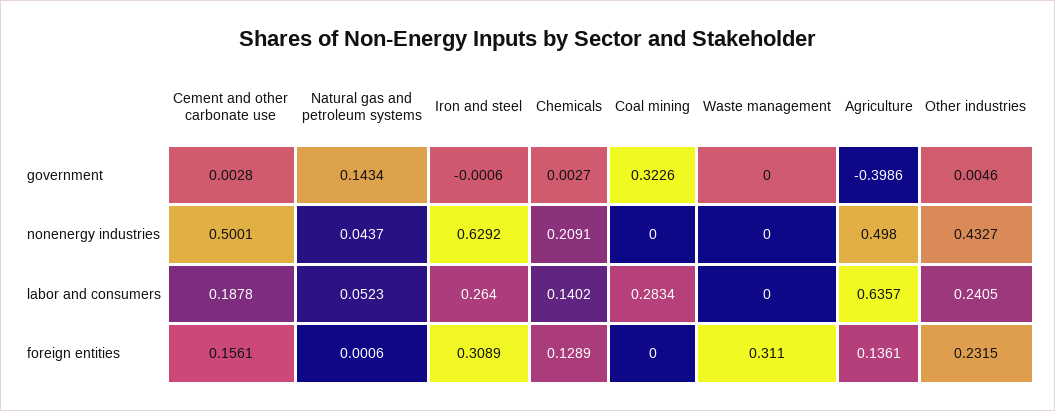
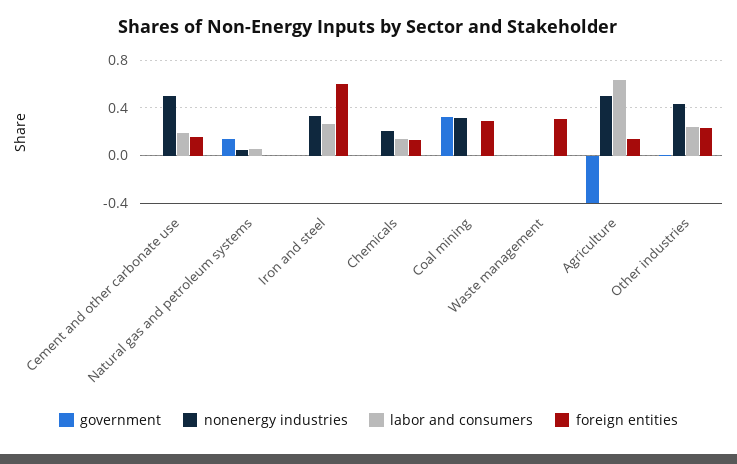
  {
    "government": {
      "Cement and other carbonate use": 0.0028,
      "Natural gas and petroleum systems": 0.1434,
      "Iron and steel": -0.0006,
      "Chemicals": 0.0027,
      "Coal mining": 0.3226,
      "Waste management": 0,
      "Agriculture": -0.3986,
      "Other industries": 0.0046
    },
    "nonenergy industries": {
      "Cement and other carbonate use": 0.5001,
      "Natural gas and petroleum systems": 0.0437,
-     "Iron and steel": 0.6292,
+     "Iron and steel": 0.3,
      "Chemicals": 0.2091,
-     "Coal mining": 0,
+     "Coal mining": 0.3,
      "Waste management": 0,
      "Agriculture": 0.498,
      "Other industries": 0.4327
    },
    "labor and consumers": {
      "Cement and other carbonate use": 0.1878,
      "Natural gas and petroleum systems": 0.0523,
      "Iron and steel": 0.264,
      "Chemicals": 0.1402,
-     "Coal mining": 0.2834,
+     "Coal mining": 0,
      "Waste management": 0,
      "Agriculture": 0.6357,
      "Other industries": 0.2405
    },
    "foreign entities": {
      "Cement and other carbonate use": 0.1561,
      "Natural gas and petroleum systems": 0.0006,
-     "Iron and steel": 0.3089,
+     "Iron and steel": 0.6,
      "Chemicals": 0.1289,
-     "Coal mining": 0,
+     "Coal mining": 0.3,
      "Waste management": 0.311,
      "Agriculture": 0.1361,
      "Other industries": 0.2315
    }
  }

